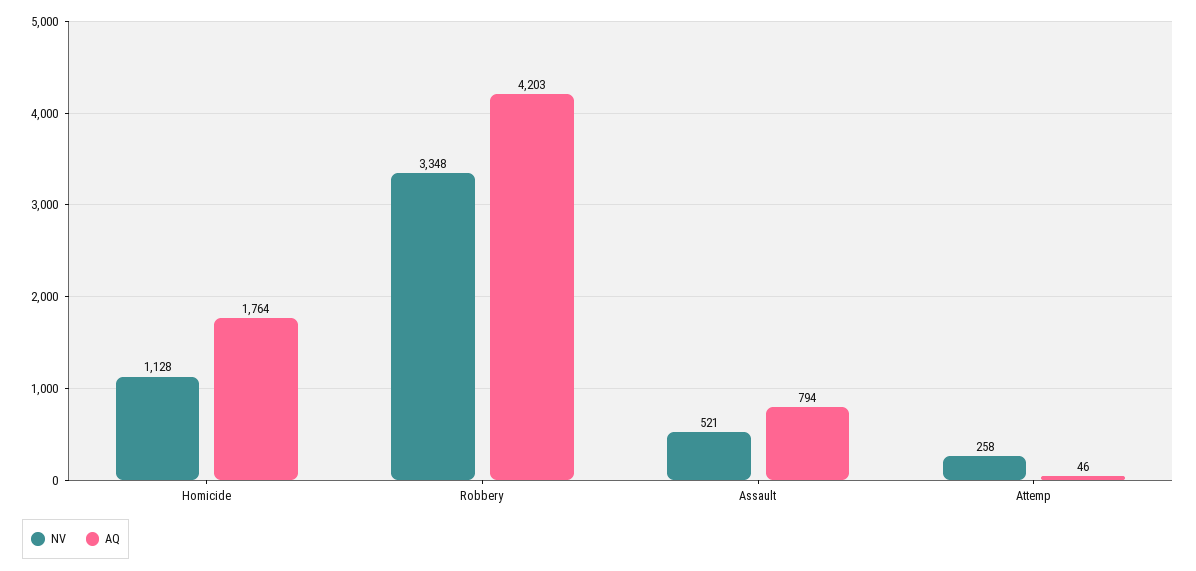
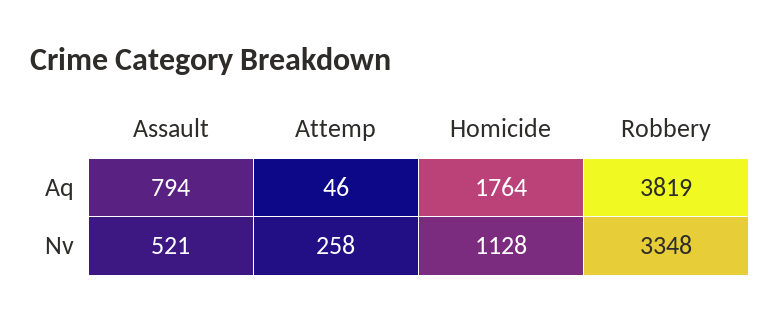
  {
    "NV": {
      "Homicide": 1128,
      "Robbery": 3348,
      "Assault": 521,
      "Attemp": 258
    },
    "AQ": {
      "Homicide": 1764,
-     "Robbery": 4203,
+     "Robbery": 3819,
      "Assault": 794,
      "Attemp": 46
    }
  }

